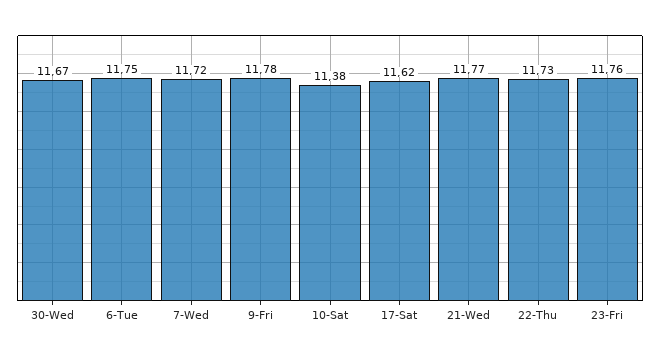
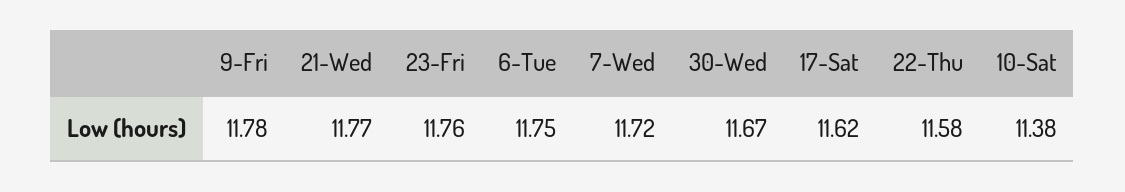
  {
    "30-Wed": 11.67,
    "6-Tue": 11.75,
    "7-Wed": 11.72,
    "9-Fri": 11.78,
    "10-Sat": 11.38,
    "17-Sat": 11.62,
    "21-Wed": 11.77,
-   "22-Thu": 11.73,
+   "22-Thu": 11.58,
    "23-Fri": 11.76
  }

